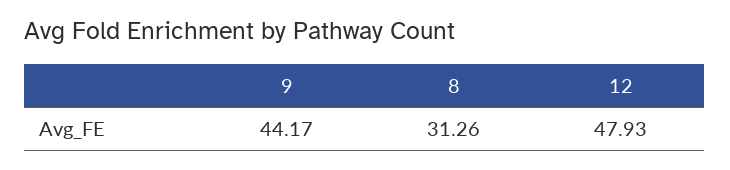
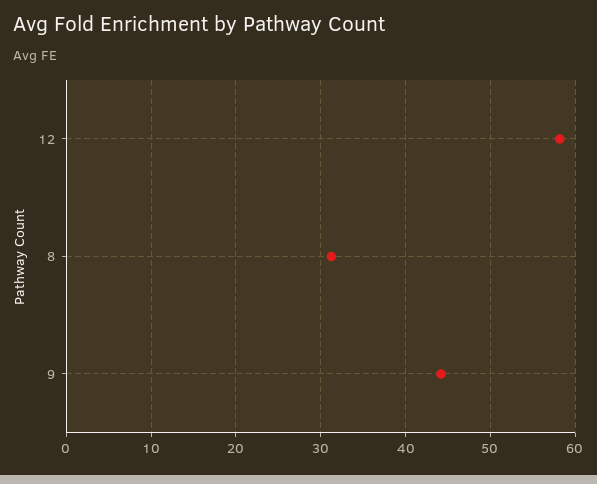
  {
    "9": 44.17,
    "8": 31.26,
-   "12": 47.93
+   "12": 58
  }

